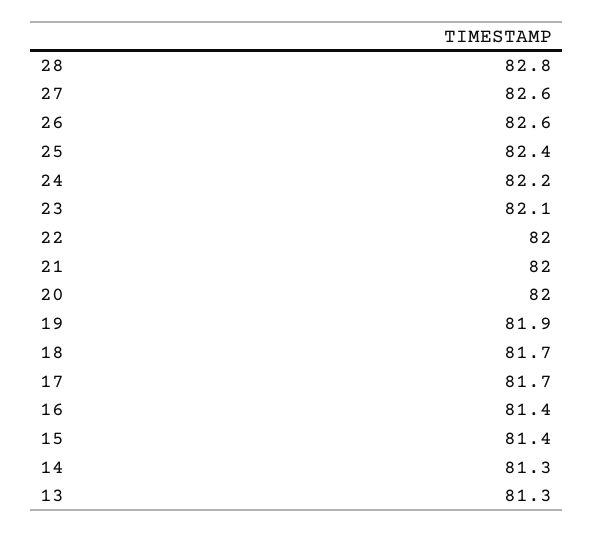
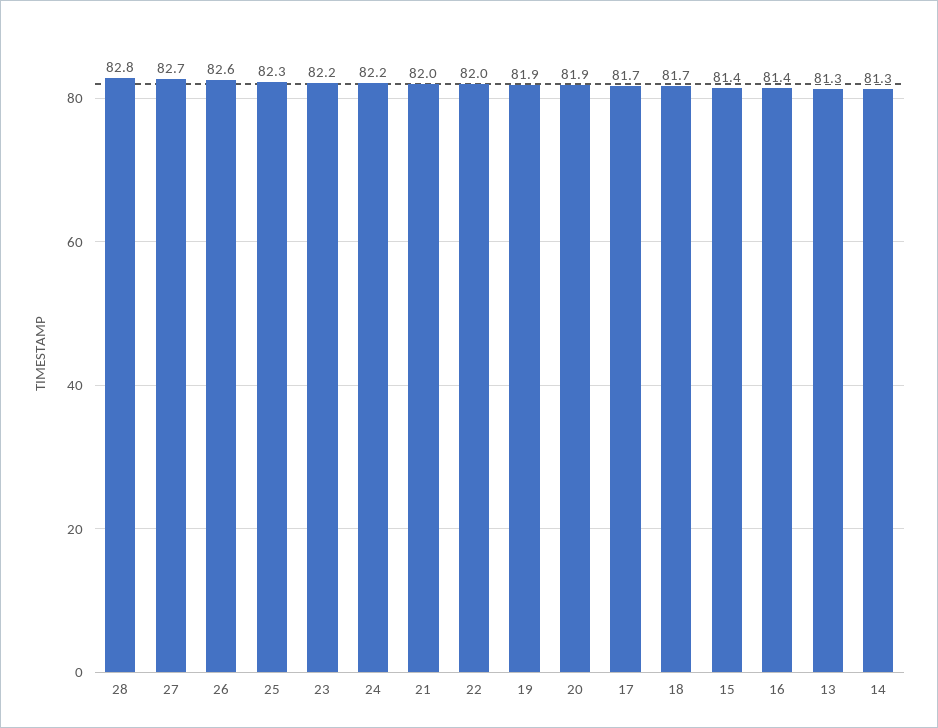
  {
    "28": 82.8,
-   "27": 82.6,
+   "27": 82.7,
    "26": 82.6,
-   "25": 82.4,
+   "25": 82.3,
    "24": 82.2,
-   "23": 82.1,
+   "23": 82.2,
    "22": 82,
    "21": 82,
-   "20": 82,
+   "20": 81.9,
    "19": 81.9,
    "18": 81.7,
    "17": 81.7,
    "16": 81.4,
    "15": 81.4,
    "14": 81.3,
    "13": 81.3
  }

